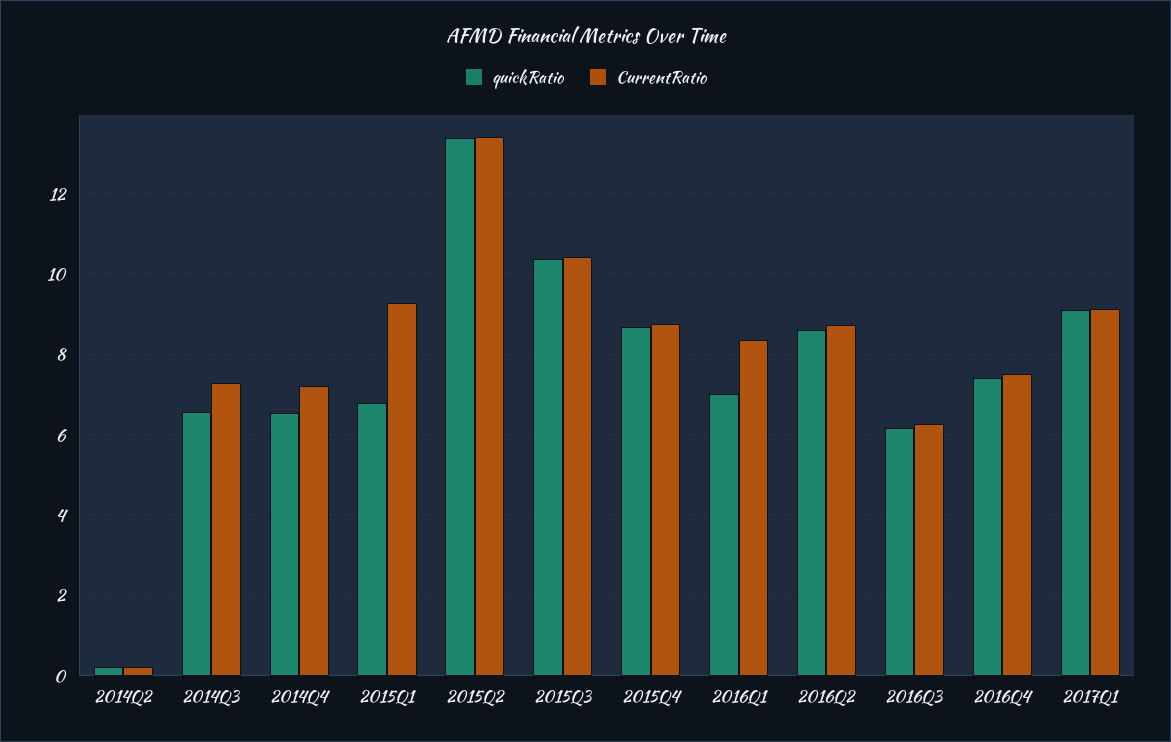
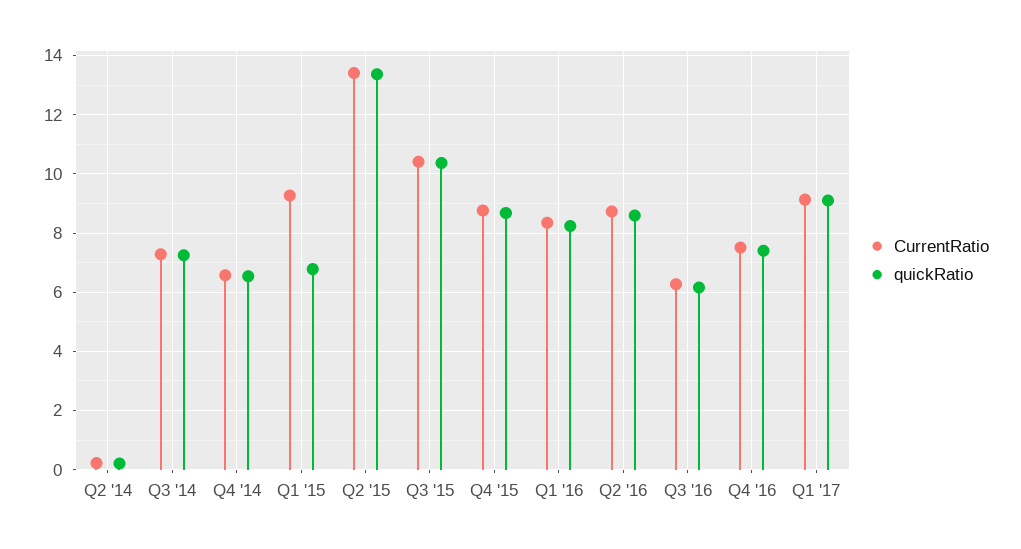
  {
    "quickRatio": {
      "2014Q2": 0.2,
-     "2014Q3": 6.6,
+     "2014Q3": 7.25,
      "2014Q4": 6.6,
      "2015Q1": 6.8,
      "2015Q2": 13.4,
      "2015Q3": 10.4,
      "2015Q4": 8.6,
-     "2016Q1": 7,
+     "2016Q1": 8.25,
      "2016Q2": 8.6,
      "2016Q3": 6.2,
      "2016Q4": 7.4,
      "2017Q1": 9.2
    },
    "CurrentRatio": {
      "2014Q2": 0.2,
      "2014Q3": 7.2,
-     "2014Q4": 7.2,
+     "2014Q4": 6.5,
      "2015Q1": 9.2,
      "2015Q2": 13.4,
      "2015Q3": 10.4,
      "2015Q4": 8.8,
      "2016Q1": 8.4,
      "2016Q2": 8.8,
      "2016Q3": 6.2,
      "2016Q4": 7.6,
      "2017Q1": 9.2
    }
  }

